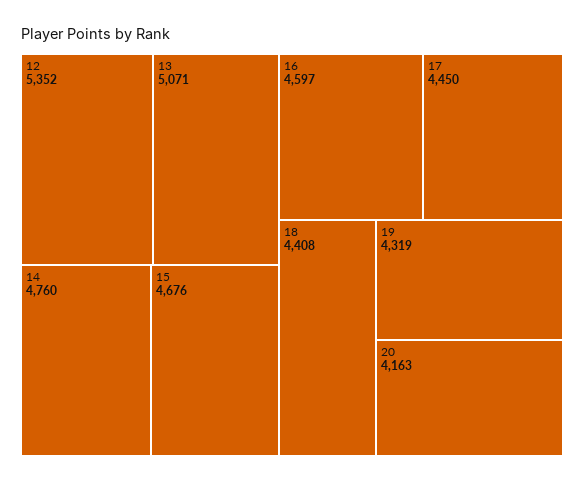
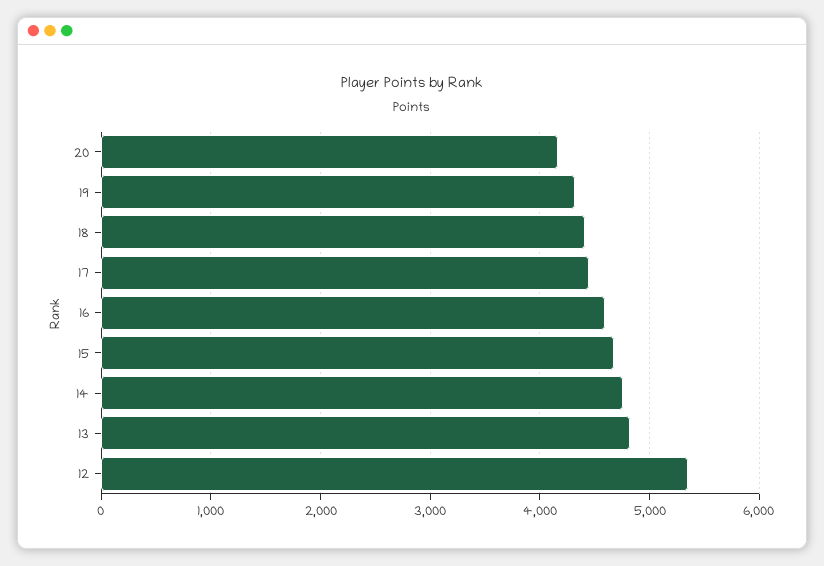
  {
    "12": 5352,
-   "13": 5071,
+   "13": 4800,
    "14": 4760,
    "15": 4676,
    "16": 4597,
    "17": 4450,
    "18": 4408,
    "19": 4319,
    "20": 4163
  }

